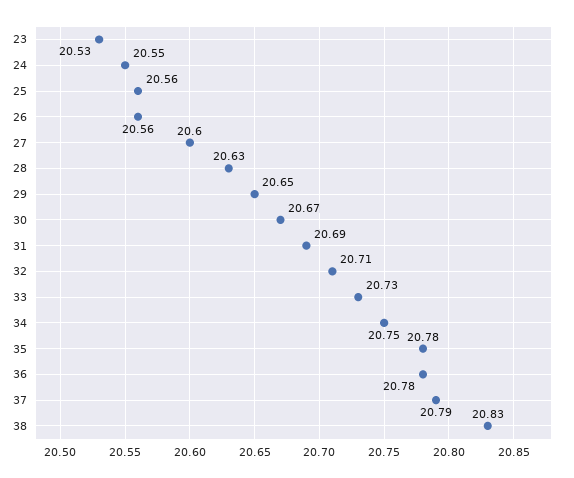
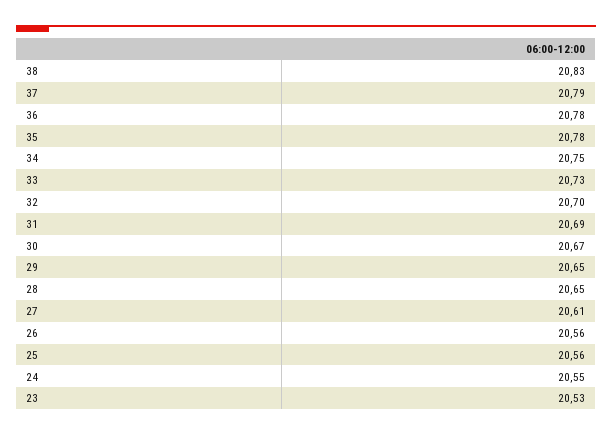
  {
    "23": 20.53,
    "24": 20.55,
    "25": 20.56,
    "26": 20.56,
-   "27": 20.6,
+   "27": 20.61,
-   "28": 20.63,
+   "28": 20.65,
    "29": 20.65,
    "30": 20.67,
    "31": 20.69,
-   "32": 20.71,
+   "32": 20.7,
    "33": 20.73,
    "34": 20.75,
    "35": 20.78,
    "36": 20.78,
    "37": 20.79,
    "38": 20.83
  }

